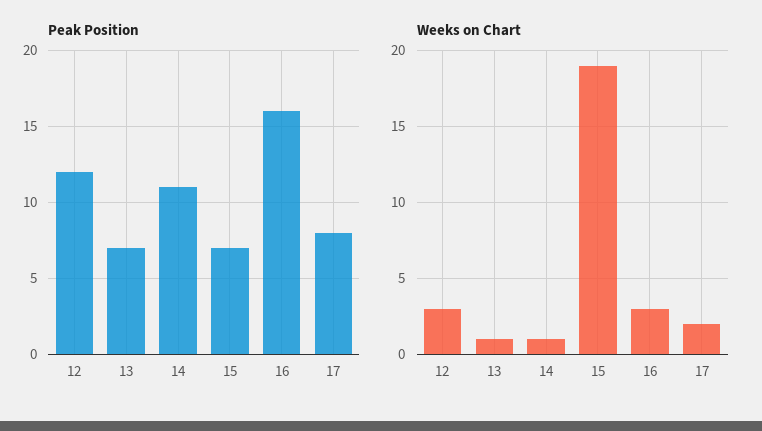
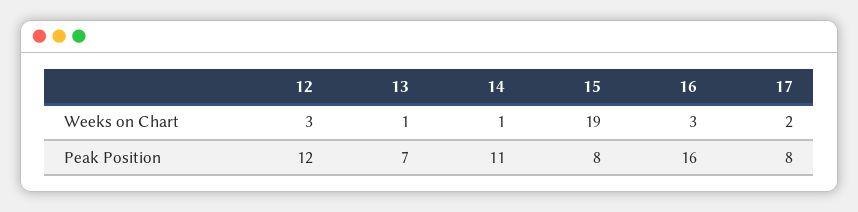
  {
    "Peak Position": {
      "12": 12,
      "13": 7,
      "14": 11,
-     "15": 7,
+     "15": 8,
      "16": 16,
      "17": 8
    },
    "Weeks on Chart": {
      "12": 3,
      "13": 1,
      "14": 1,
      "15": 19,
      "16": 3,
      "17": 2
    }
  }

